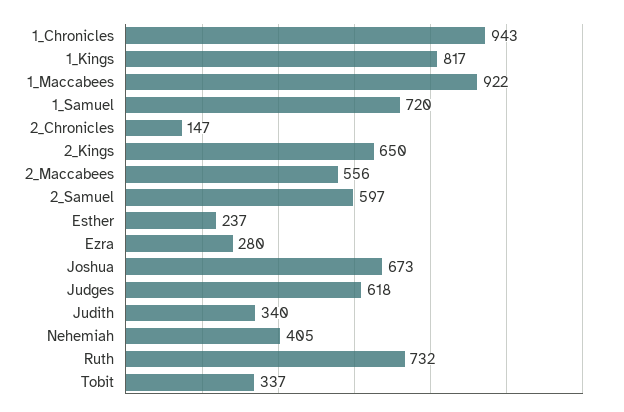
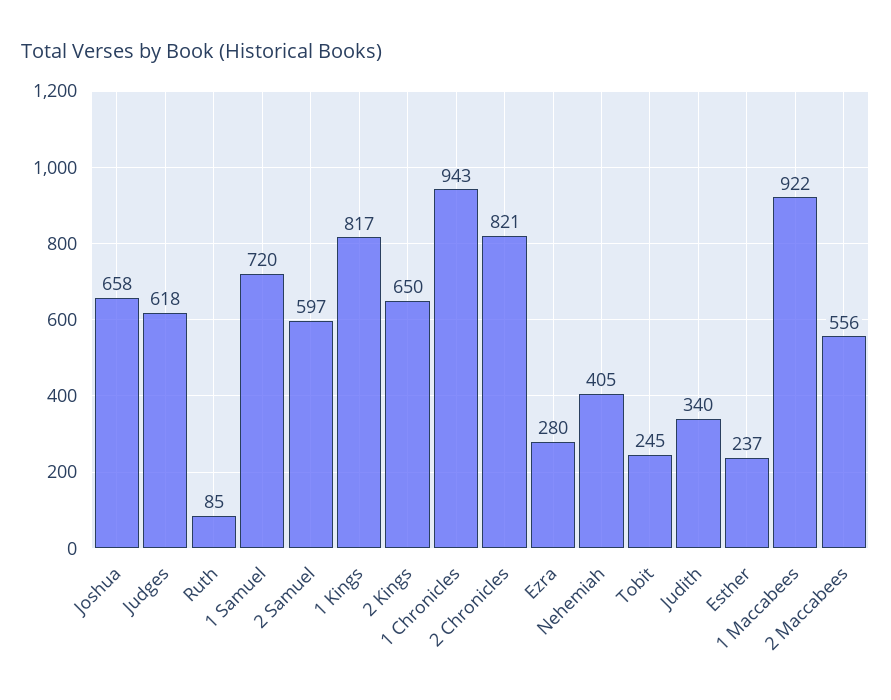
  {
    "1_Chronicles": 943,
    "1_Kings": 817,
    "1_Maccabees": 922,
    "1_Samuel": 720,
-   "2_Chronicles": 147,
+   "2_Chronicles": 821,
    "2_Kings": 650,
    "2_Maccabees": 556,
    "2_Samuel": 597,
    "Esther": 237,
    "Ezra": 280,
-   "Joshua": 673,
+   "Joshua": 658,
    "Judges": 618,
    "Judith": 340,
    "Nehemiah": 405,
-   "Ruth": 732,
+   "Ruth": 85,
-   "Tobit": 337
+   "Tobit": 245
  }

